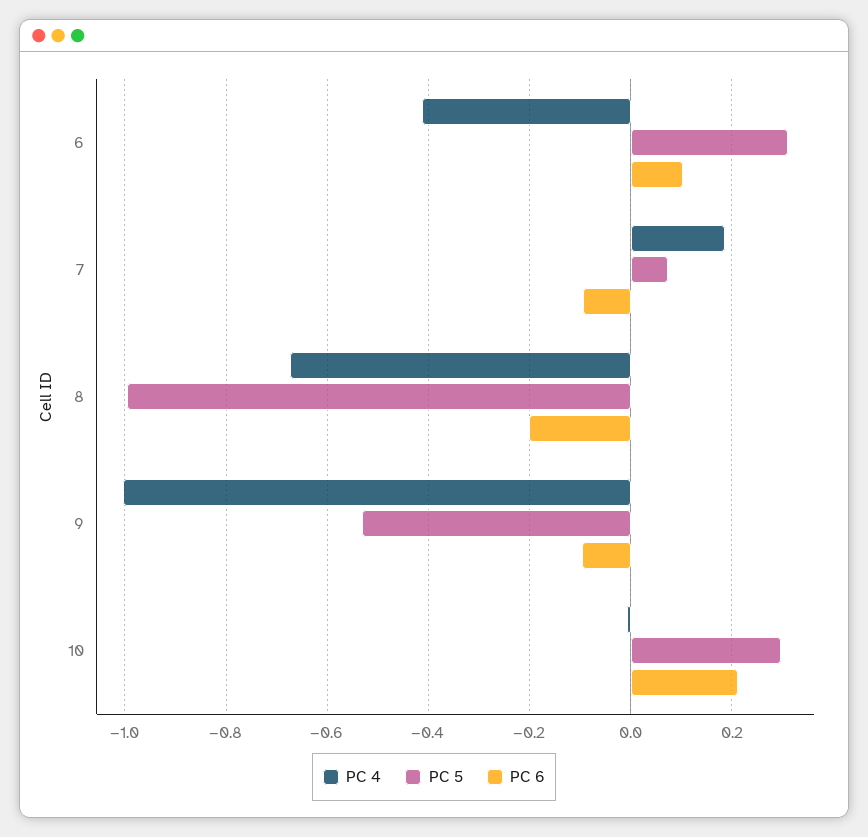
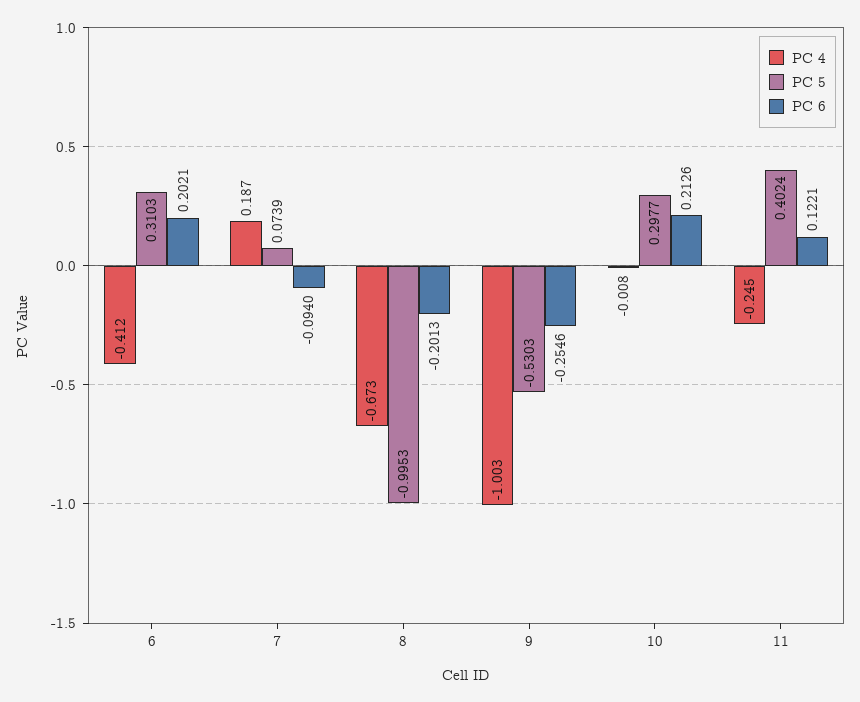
  {
    "PC 4": {
      "6": -0.412,
      "7": 0.187,
      "8": -0.673,
      "9": -1.003,
-     "10": -0.008
+     "10": -0.008,
+     "11": -0.245
    },
    "PC 5": {
      "6": 0.3103,
      "7": 0.0739,
      "8": -0.9953,
      "9": -0.5303,
-     "10": 0.2977
+     "10": 0.2977,
+     "11": 0.4024
    },
    "PC 6": {
-     "6": 0.1,
+     "6": 0.2021,
      "7": -0.094,
      "8": -0.2013,
-     "9": -0.1,
+     "9": -0.2546,
-     "10": 0.2126
+     "10": 0.2126,
+     "11": 0.1221
    }
  }

